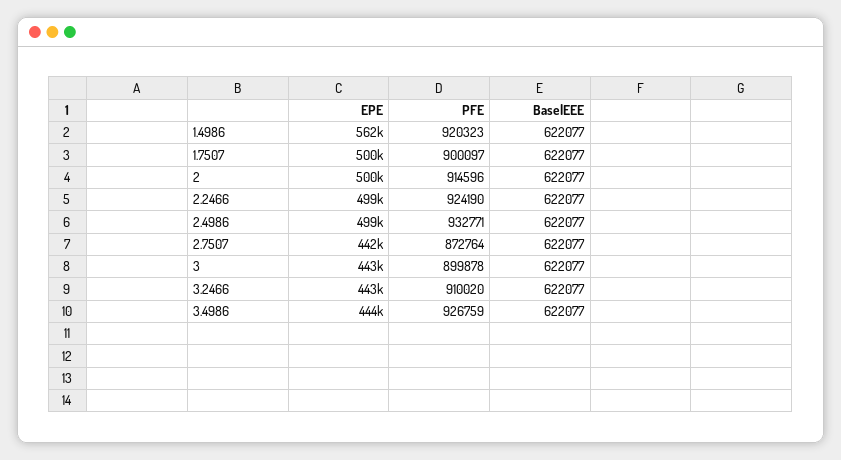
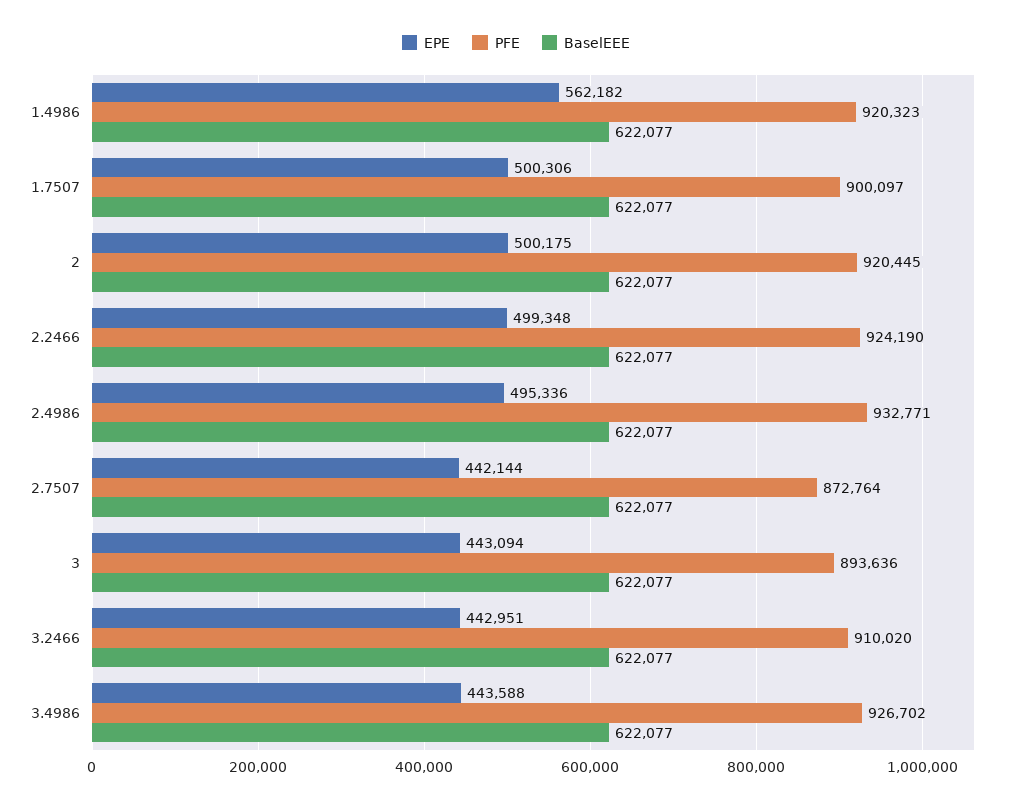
  {
    "EPE": {
      "1.4986": 562182,
      "1.7507": 500306,
      "2": 500175,
      "2.2466": 499348,
-     "2.4986": 499000,
+     "2.4986": 495336,
      "2.7507": 442144,
      "3": 443094,
      "3.2466": 442951,
      "3.4986": 443588
    },
    "PFE": {
      "1.4986": 920323,
      "1.7507": 900097,
-     "2": 914596,
+     "2": 920445,
      "2.2466": 924190,
      "2.4986": 932771,
      "2.7507": 872764,
-     "3": 899878,
+     "3": 893636,
      "3.2466": 910020,
-     "3.4986": 926759
+     "3.4986": 926702
    },
    "BaselEEE": {
      "1.4986": 622077,
      "1.7507": 622077,
      "2": 622077,
      "2.2466": 622077,
      "2.4986": 622077,
      "2.7507": 622077,
      "3": 622077,
      "3.2466": 622077,
      "3.4986": 622077
    }
  }

